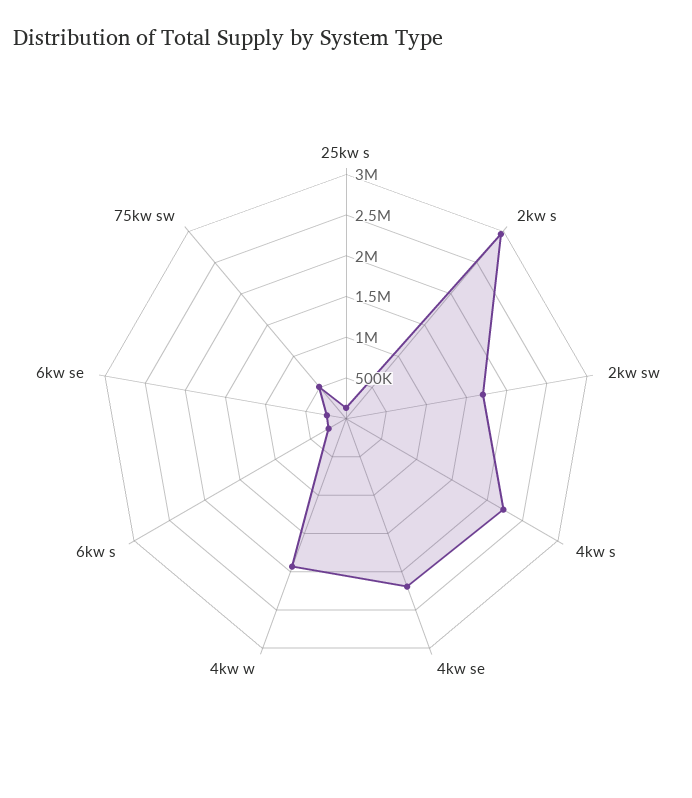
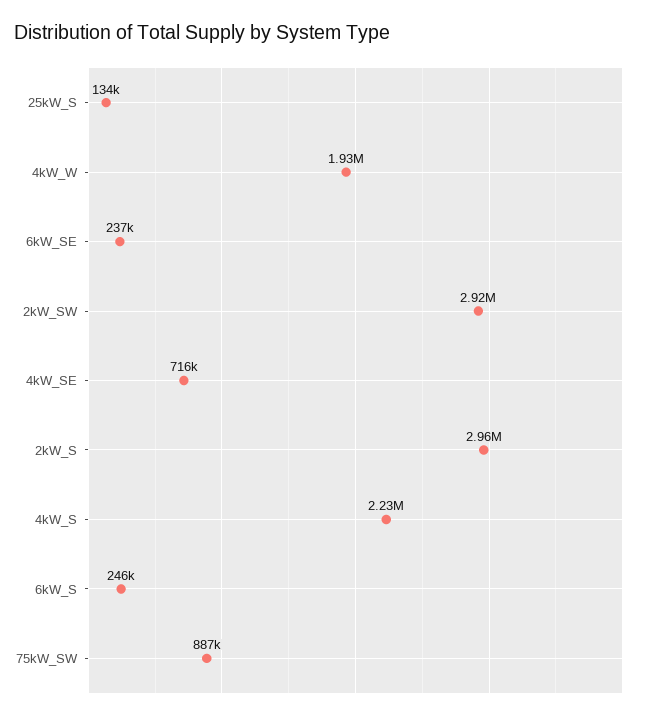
  {
    "25kw s": 134000,
    "2kw s": 2960000,
-   "2kw sw": 1700000,
+   "2kw sw": 2920000,
    "4kw s": 2230000,
-   "4kw se": 2200000,
+   "4kw se": 716000,
    "4kw w": 1930000,
    "6kw s": 246000,
    "6kw se": 237000,
-   "75kw sw": 500000
+   "75kw sw": 887000
  }

